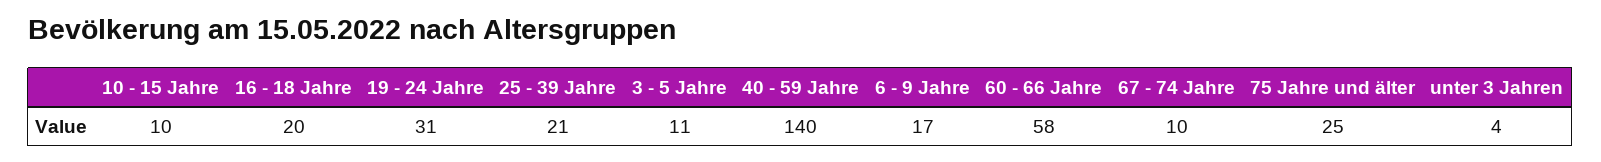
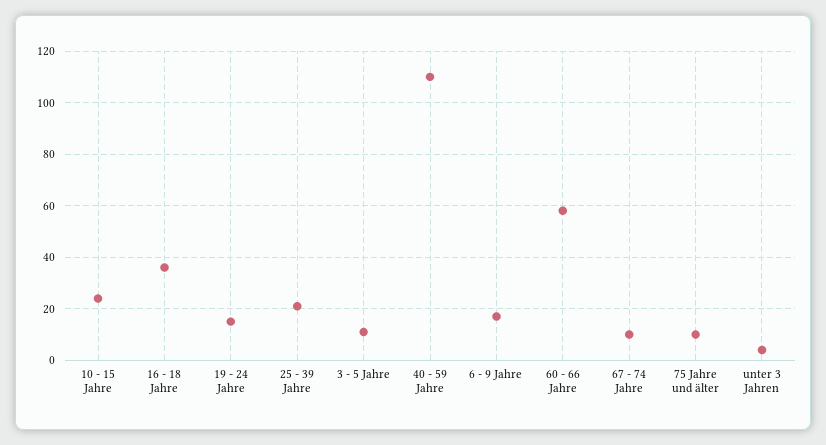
  {
-   "10 - 15 Jahre": 10,
+   "10 - 15 Jahre": 25,
-   "16 - 18 Jahre": 20,
+   "16 - 18 Jahre": 35,
-   "19 - 24 Jahre": 31,
+   "19 - 24 Jahre": 15,
    "25 - 39 Jahre": 21,
    "3 - 5 Jahre": 11,
-   "40 - 59 Jahre": 140,
+   "40 - 59 Jahre": 110,
    "6 - 9 Jahre": 17,
    "60 - 66 Jahre": 58,
    "67 - 74 Jahre": 10,
-   "75 Jahre und älter": 25,
+   "75 Jahre und älter": 10,
    "unter 3 Jahren": 4
  }

